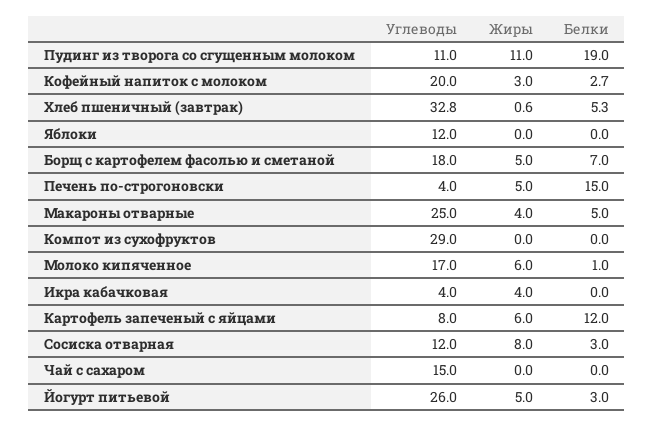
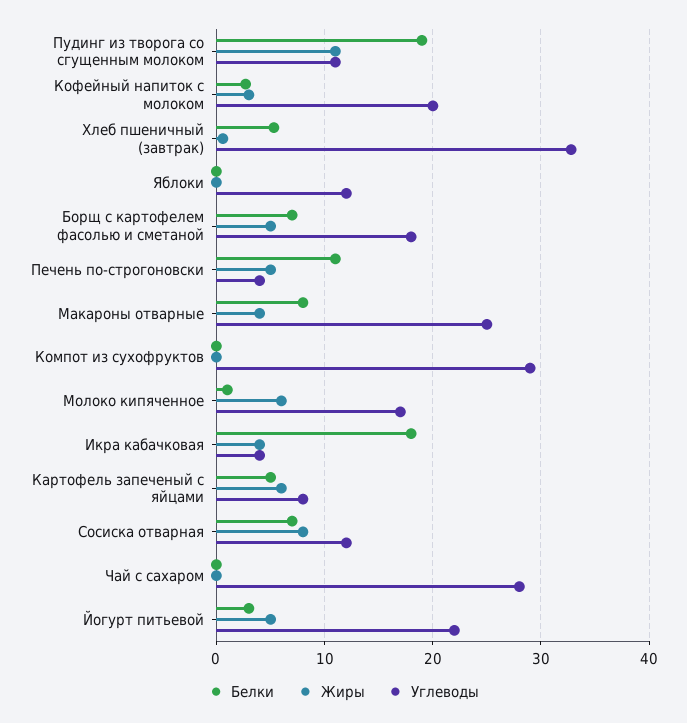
  {
    "Углеводы": {
      "Пудинг из творога со сгущенным молоком": 11,
      "Кофейный напиток с молоком": 20,
      "Хлеб пшеничный (завтрак)": 32.8,
      "Яблоки": 12,
      "Борщ с картофелем фасолью и сметаной": 18,
      "Печень по-строгоновски": 4,
      "Макароны отварные": 25,
      "Компот из сухофруктов": 29,
      "Молоко кипяченное": 17,
      "Икра кабачковая": 4,
      "Картофель запеченый с яйцами": 8,
      "Сосиска отварная": 12,
-     "Чай с сахаром": 15,
+     "Чай с сахаром": 28,
-     "Йогурт питьевой": 26
+     "Йогурт питьевой": 22
    },
    "Жиры": {
      "Пудинг из творога со сгущенным молоком": 11,
      "Кофейный напиток с молоком": 3,
      "Хлеб пшеничный (завтрак)": 0.6,
      "Яблоки": 0,
      "Борщ с картофелем фасолью и сметаной": 5,
      "Печень по-строгоновски": 5,
      "Макароны отварные": 4,
      "Компот из сухофруктов": 0,
      "Молоко кипяченное": 6,
      "Икра кабачковая": 4,
      "Картофель запеченый с яйцами": 6,
      "Сосиска отварная": 8,
      "Чай с сахаром": 0,
      "Йогурт питьевой": 5
    },
    "Белки": {
      "Пудинг из творога со сгущенным молоком": 19,
      "Кофейный напиток с молоком": 2.7,
      "Хлеб пшеничный (завтрак)": 5.3,
      "Яблоки": 0,
      "Борщ с картофелем фасолью и сметаной": 7,
-     "Печень по-строгоновски": 15,
+     "Печень по-строгоновски": 11,
-     "Макароны отварные": 5,
+     "Макароны отварные": 8,
      "Компот из сухофруктов": 0,
      "Молоко кипяченное": 1,
-     "Икра кабачковая": 0,
+     "Икра кабачковая": 18,
-     "Картофель запеченый с яйцами": 12,
+     "Картофель запеченый с яйцами": 5,
-     "Сосиска отварная": 3,
+     "Сосиска отварная": 7,
      "Чай с сахаром": 0,
      "Йогурт питьевой": 3
    }
  }

